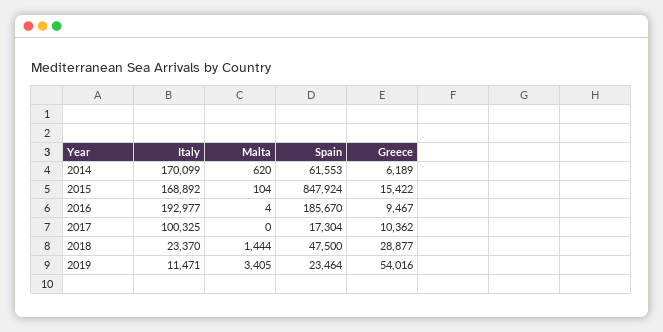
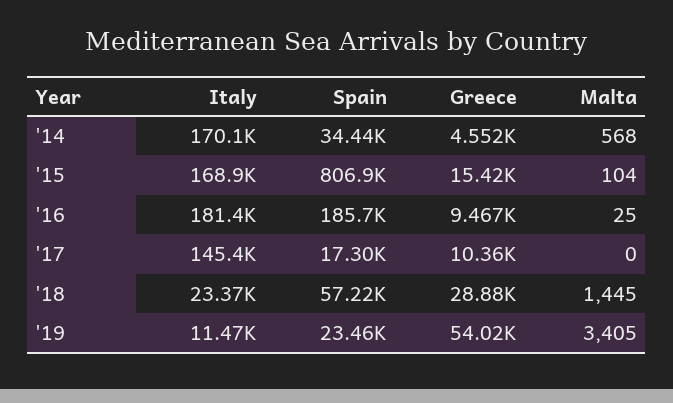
  {
    "Italy": {
      "2014": 170099,
      "2015": 168892,
-     "2016": 192977,
+     "2016": 181400,
-     "2017": 100325,
+     "2017": 145400,
      "2018": 23370,
      "2019": 11471
    },
    "Malta": {
-     "2014": 620,
+     "2014": 568,
      "2015": 104,
-     "2016": 4,
+     "2016": 25,
      "2017": 0,
-     "2018": 1444,
+     "2018": 1445,
      "2019": 3405
    },
    "Spain": {
-     "2014": 61553,
+     "2014": 34440,
-     "2015": 847924,
+     "2015": 806900,
      "2016": 185670,
      "2017": 17304,
-     "2018": 47500,
+     "2018": 57220,
      "2019": 23464
    },
    "Greece": {
-     "2014": 6189,
+     "2014": 4552,
      "2015": 15422,
      "2016": 9467,
      "2017": 10362,
      "2018": 28877,
      "2019": 54016
    }
  }

